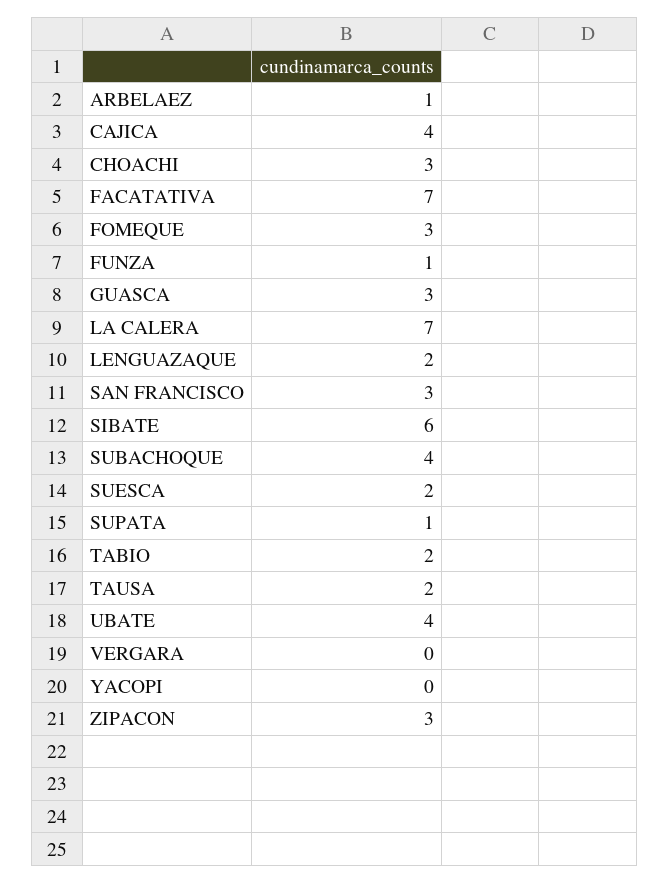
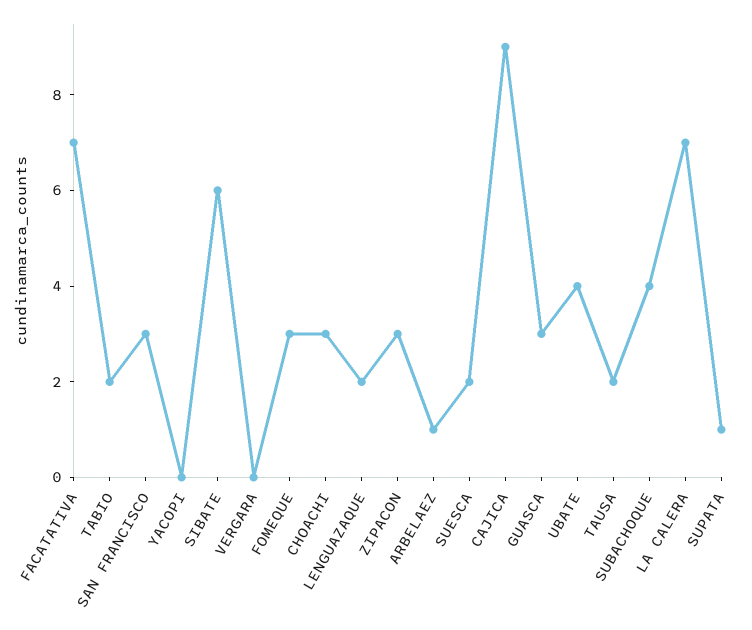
  {
    "ARBELAEZ": 1,
-   "CAJICA": 4,
+   "CAJICA": 9,
    "CHOACHI": 3,
    "FACATATIVA": 7,
    "FOMEQUE": 3,
-   "FUNZA": 1,
    "GUASCA": 3,
    "LA CALERA": 7,
    "LENGUAZAQUE": 2,
    "SAN FRANCISCO": 3,
    "SIBATE": 6,
    "SUBACHOQUE": 4,
    "SUESCA": 2,
    "SUPATA": 1,
    "TABIO": 2,
    "TAUSA": 2,
    "UBATE": 4,
    "VERGARA": 0,
    "YACOPI": 0,
    "ZIPACON": 3
  }

